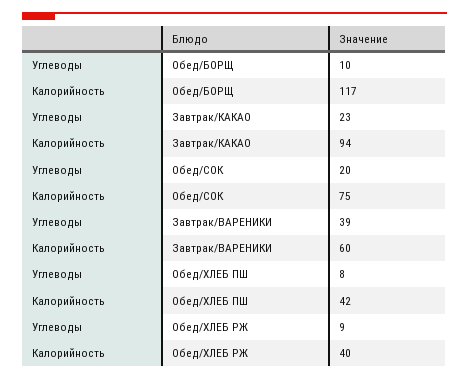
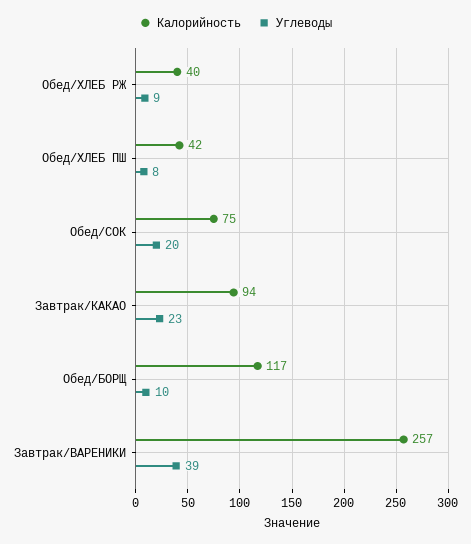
  {
    "Углеводы": {
      "Обед/БОРЩ": 10,
      "Завтрак/КАКАО": 23,
      "Обед/СОК": 20,
      "Завтрак/ВАРЕНИКИ": 39,
      "Обед/ХЛЕБ ПШ": 8,
      "Обед/ХЛЕБ РЖ": 9
    },
    "Калорийность": {
      "Обед/БОРЩ": 117,
      "Завтрак/КАКАО": 94,
      "Обед/СОК": 75,
-     "Завтрак/ВАРЕНИКИ": 60,
+     "Завтрак/ВАРЕНИКИ": 257,
      "Обед/ХЛЕБ ПШ": 42,
      "Обед/ХЛЕБ РЖ": 40
    }
  }

